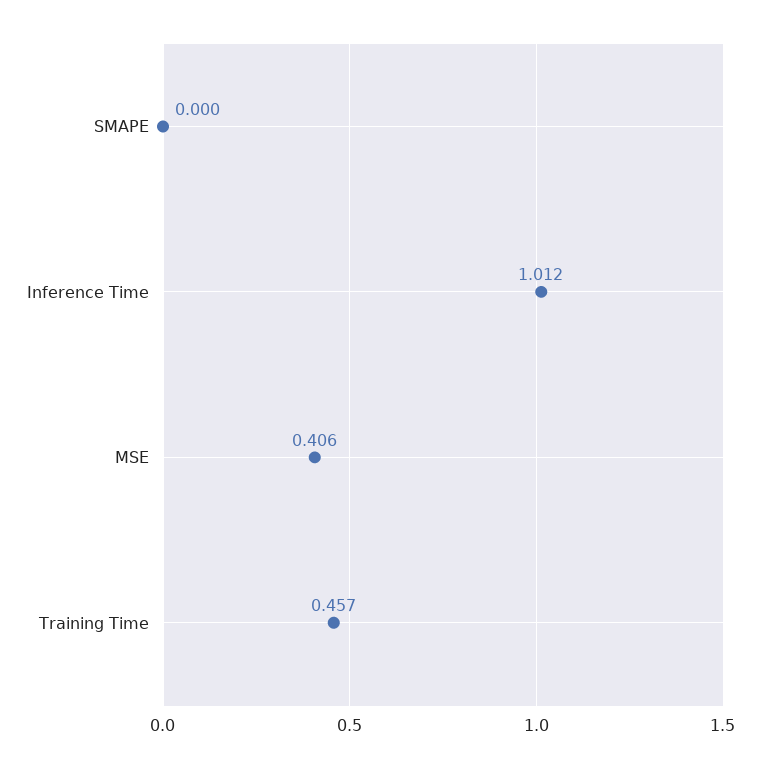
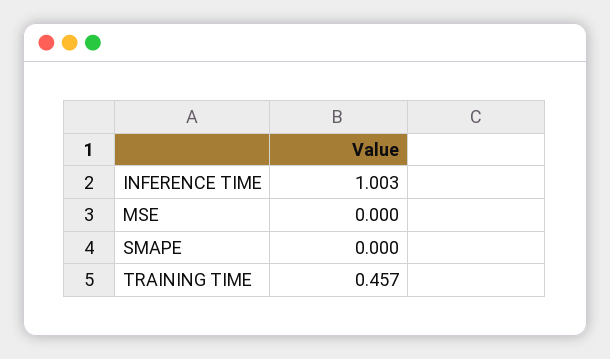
  {
    "SMAPE": 0,
-   "Inference Time": 1.012,
+   "Inference Time": 1.003,
-   "MSE": 0.406,
+   "MSE": 0,
    "Training Time": 0.457
  }

